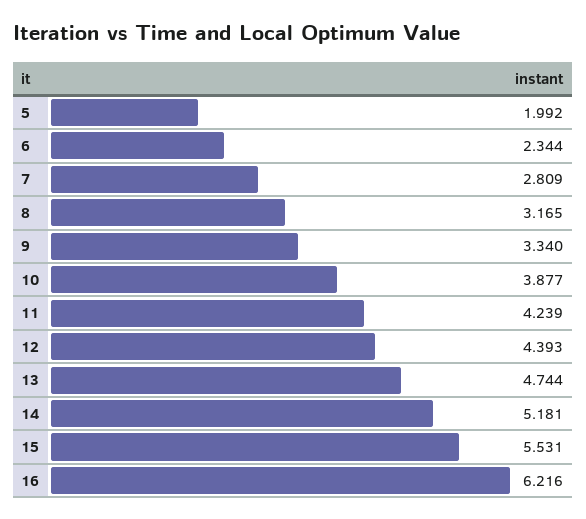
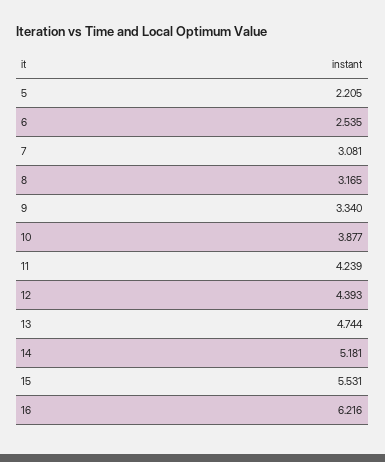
  {
-   "5": 1.992,
+   "5": 2.205,
-   "6": 2.344,
+   "6": 2.535,
-   "7": 2.809,
+   "7": 3.081,
    "8": 3.165,
    "9": 3.34,
    "10": 3.877,
    "11": 4.239,
    "12": 4.393,
    "13": 4.744,
    "14": 5.181,
    "15": 5.531,
    "16": 6.216
  }

